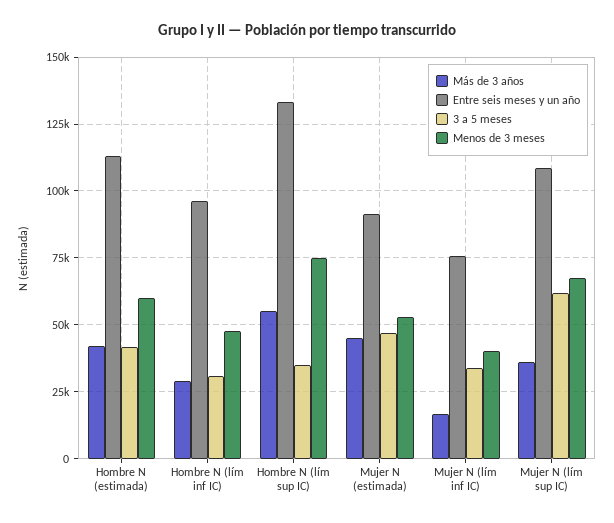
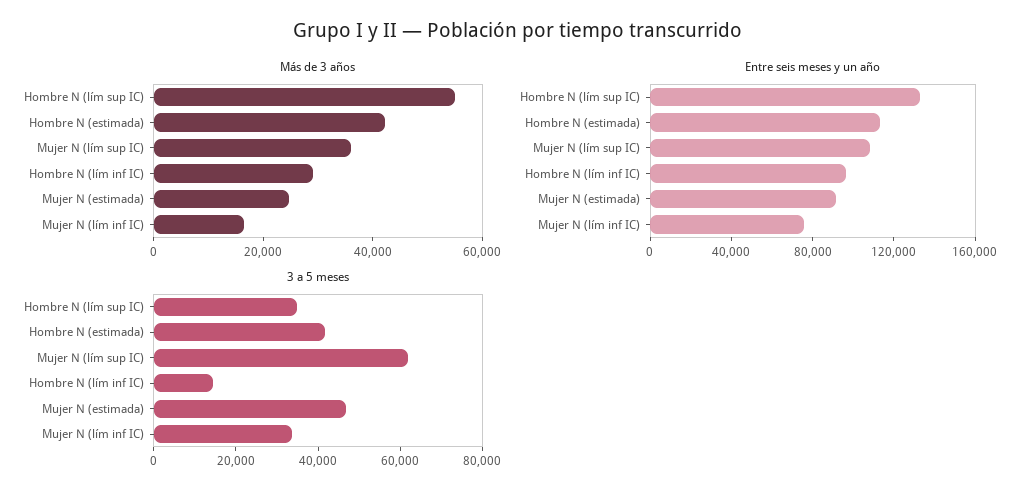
  {
    "Más de 3 años": {
      "Hombre N (estimada)": 42500,
      "Hombre N (lím inf IC)": 30000,
      "Hombre N (lím sup IC)": 55000,
-     "Mujer N (estimada)": 45000,
+     "Mujer N (estimada)": 25000,
      "Mujer N (lím inf IC)": 17500,
      "Mujer N (lím sup IC)": 35000
    },
    "Entre seis meses y un año": {
      "Hombre N (estimada)": 112500,
      "Hombre N (lím inf IC)": 95000,
      "Hombre N (lím sup IC)": 132500,
      "Mujer N (estimada)": 92500,
      "Mujer N (lím inf IC)": 75000,
      "Mujer N (lím sup IC)": 107500
    },
    "3 a 5 meses": {
      "Hombre N (estimada)": 42500,
-     "Hombre N (lím inf IC)": 30000,
+     "Hombre N (lím inf IC)": 15000,
      "Hombre N (lím sup IC)": 35000,
      "Mujer N (estimada)": 47500,
      "Mujer N (lím inf IC)": 32500,
      "Mujer N (lím sup IC)": 62500
-   },
+   }
-   "Menos de 3 meses": {
-     "Hombre N (estimada)": 60000,
-     "Hombre N (lím inf IC)": 47500,
-     "Hombre N (lím sup IC)": 75000,
-     "Mujer N (estimada)": 52500,
-     "Mujer N (lím inf IC)": 40000,
-     "Mujer N (lím sup IC)": 67500
-   }
  }

